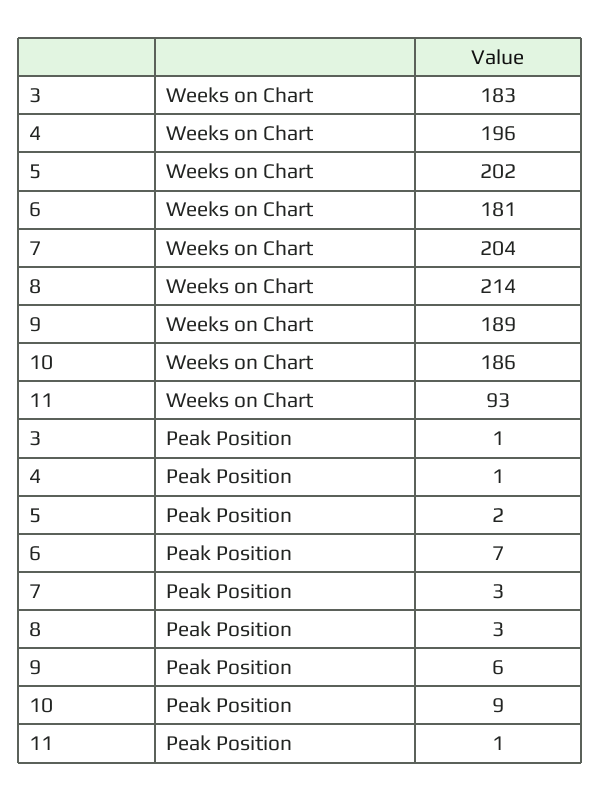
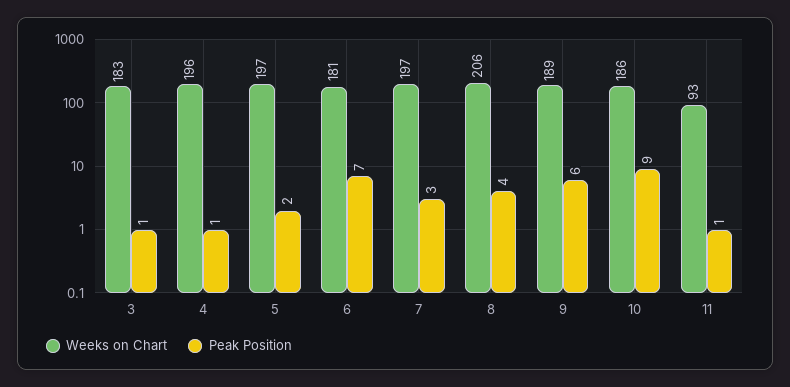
  {
    "Weeks on Chart": {
      "3": 183,
      "4": 196,
-     "5": 202,
+     "5": 197,
      "6": 181,
-     "7": 204,
+     "7": 197,
-     "8": 214,
+     "8": 206,
      "9": 189,
      "10": 186,
      "11": 93
    },
    "Peak Position": {
      "3": 1,
      "4": 1,
      "5": 2,
      "6": 7,
      "7": 3,
-     "8": 3,
+     "8": 4,
      "9": 6,
      "10": 9,
      "11": 1
    }
  }

